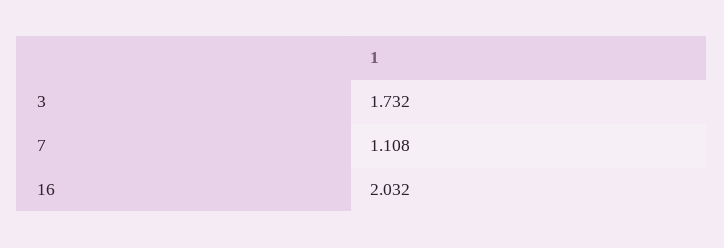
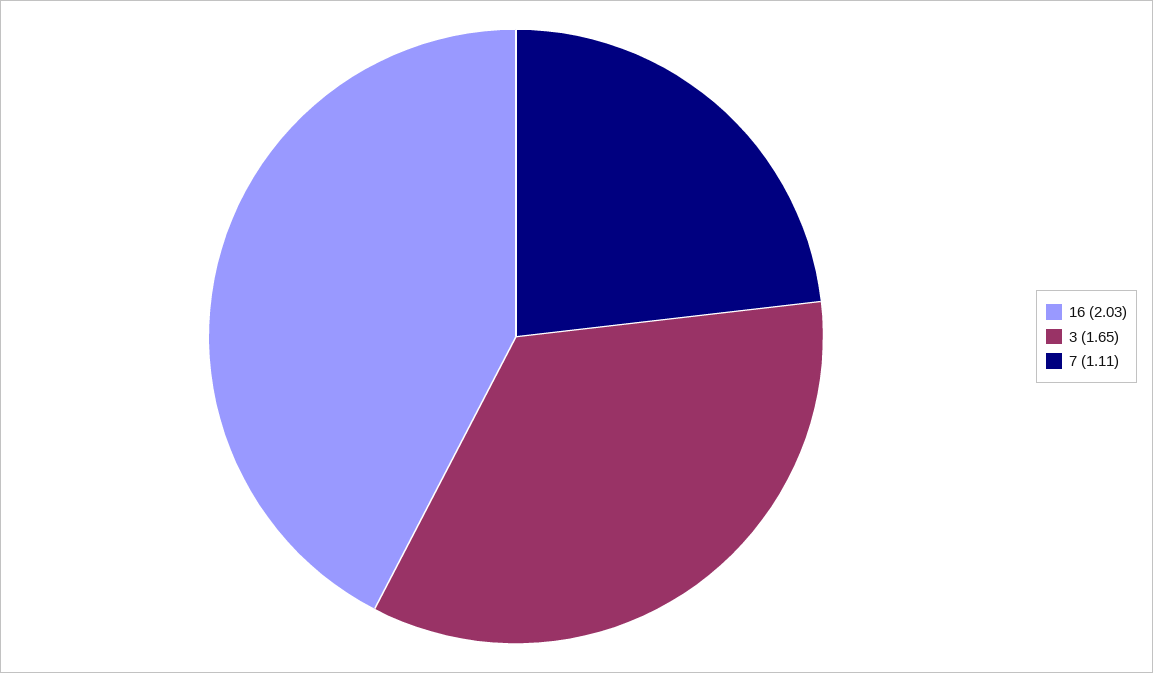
  {
-   "3": 1.732,
+   "3": 1.65,
    "7": 1.108,
    "16": 2.032
  }

